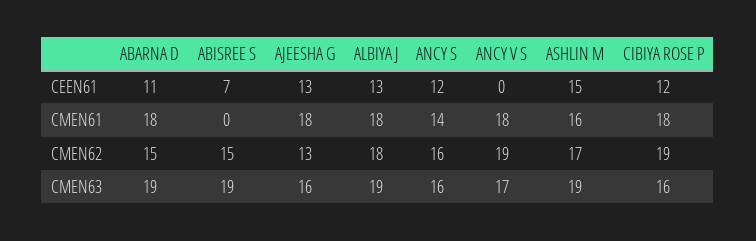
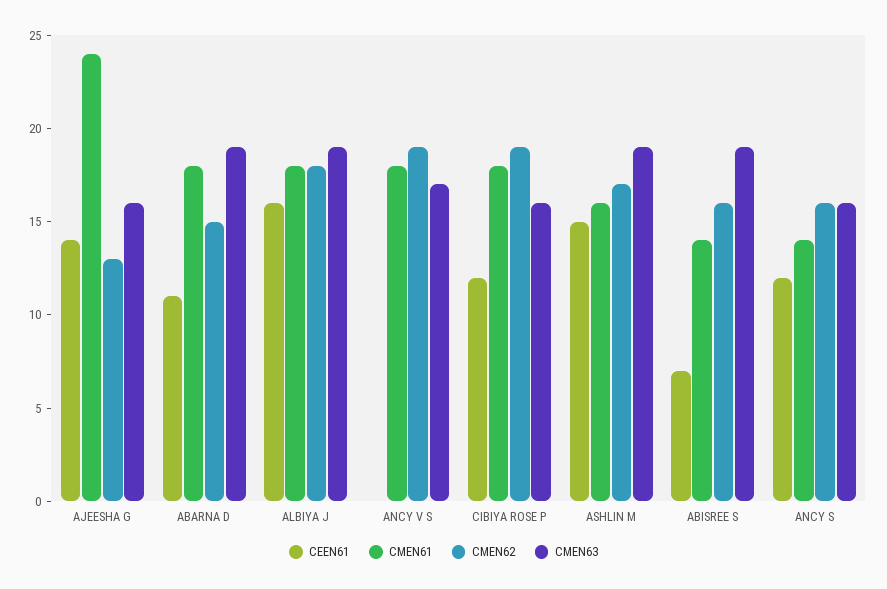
  {
    "CEEN61": {
      "ABARNA D": 11,
      "ABISREE S": 7,
-     "AJEESHA G": 13,
+     "AJEESHA G": 14,
-     "ALBIYA J": 13,
+     "ALBIYA J": 16,
      "ANCY S": 12,
      "ANCY V S": 0,
      "ASHLIN M": 15,
      "CIBIYA ROSE P": 12
    },
    "CMEN61": {
      "ABARNA D": 18,
-     "ABISREE S": 0,
+     "ABISREE S": 14,
-     "AJEESHA G": 18,
+     "AJEESHA G": 24,
      "ALBIYA J": 18,
      "ANCY S": 14,
      "ANCY V S": 18,
      "ASHLIN M": 16,
      "CIBIYA ROSE P": 18
    },
    "CMEN62": {
      "ABARNA D": 15,
-     "ABISREE S": 15,
+     "ABISREE S": 16,
      "AJEESHA G": 13,
      "ALBIYA J": 18,
      "ANCY S": 16,
      "ANCY V S": 19,
      "ASHLIN M": 17,
      "CIBIYA ROSE P": 19
    },
    "CMEN63": {
      "ABARNA D": 19,
      "ABISREE S": 19,
      "AJEESHA G": 16,
      "ALBIYA J": 19,
      "ANCY S": 16,
      "ANCY V S": 17,
      "ASHLIN M": 19,
      "CIBIYA ROSE P": 16
    }
  }

